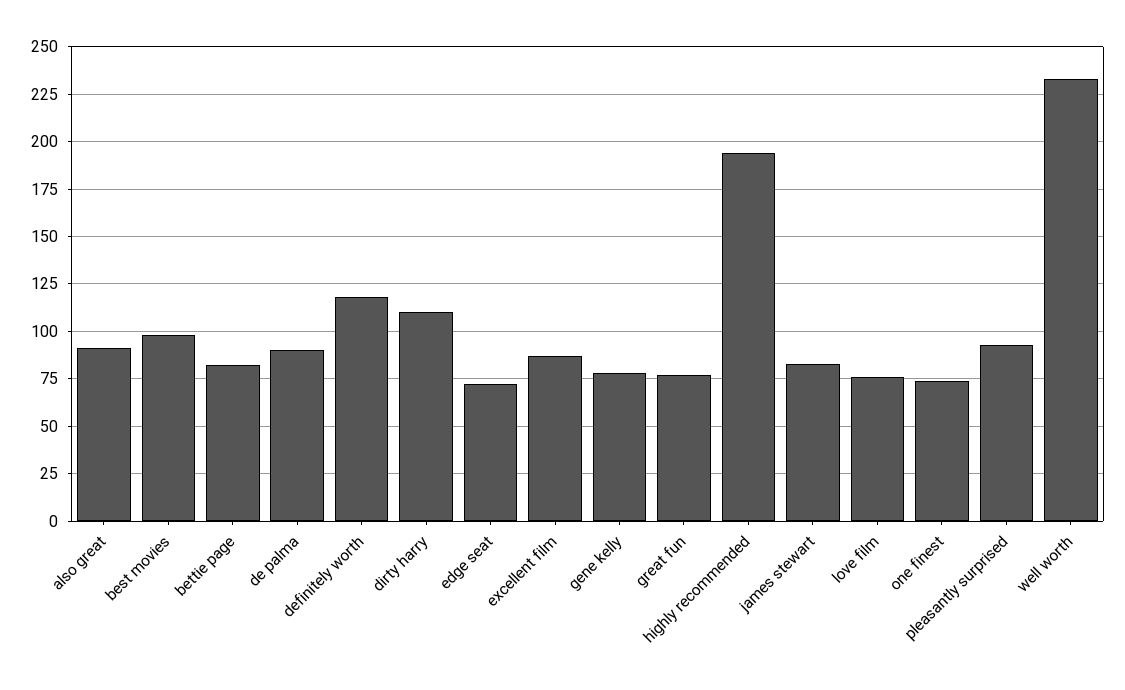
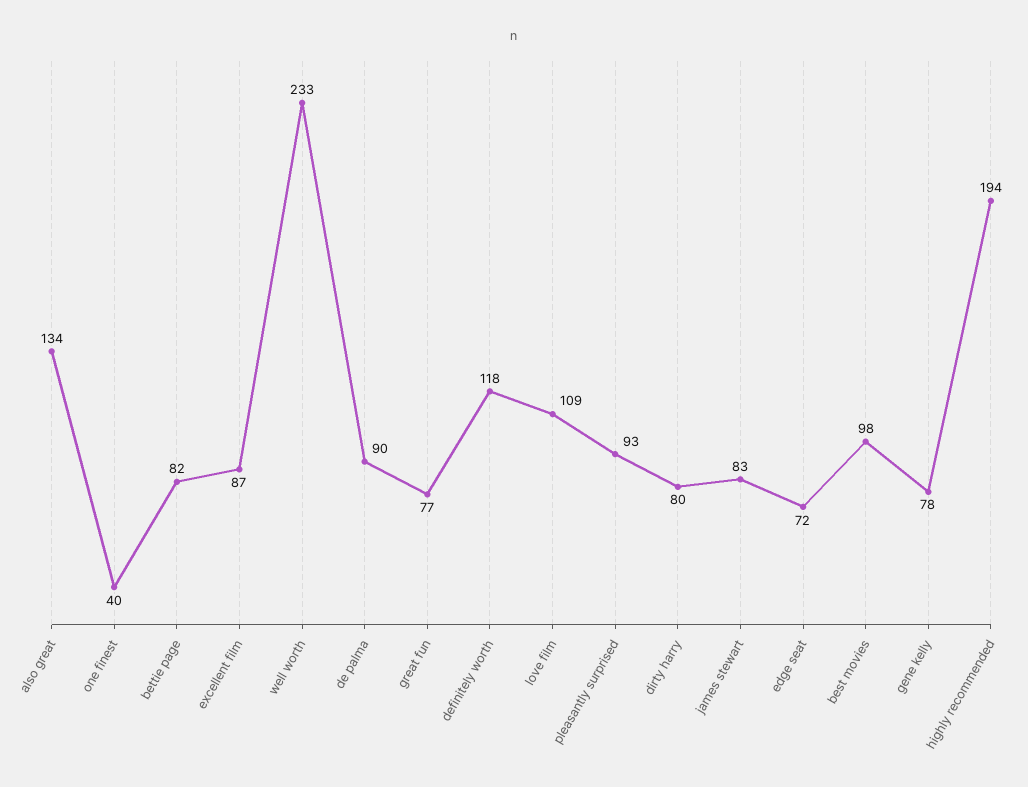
  {
-   "also great": 90,
+   "also great": 134,
    "best movies": 98,
    "bettie page": 82,
    "de palma": 90,
    "definitely worth": 118,
-   "dirty harry": 110,
+   "dirty harry": 80,
    "edge seat": 72,
    "excellent film": 87,
    "gene kelly": 78,
    "great fun": 77,
    "highly recommended": 194,
    "james stewart": 83,
-   "love film": 75,
+   "love film": 109,
-   "one finest": 75,
+   "one finest": 40,
    "pleasantly surprised": 93,
    "well worth": 233
  }

